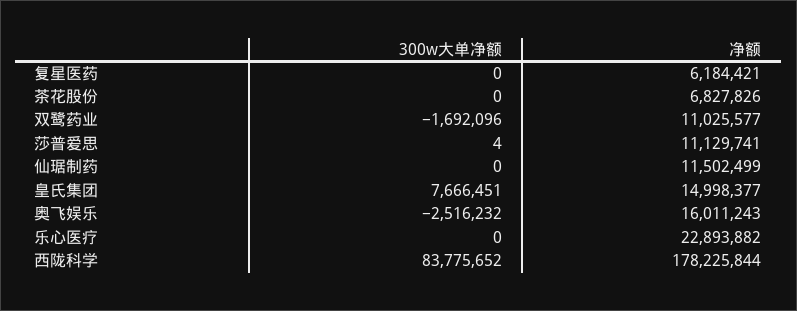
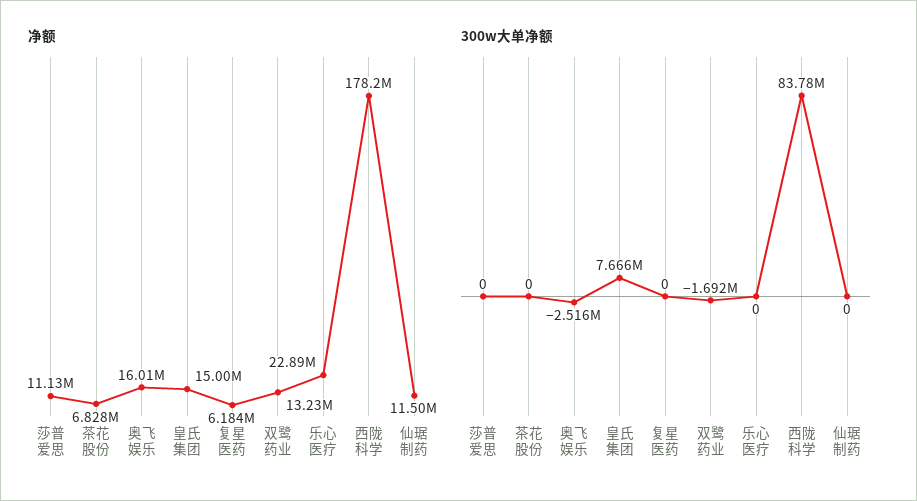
  {
    "300w大单净额": {
      "复星医药": 0,
      "茶花股份": 0,
      "双鹭药业": -1692096,
-     "莎普爱思": 4,
+     "莎普爱思": 0,
      "仙琚制药": 0,
      "皇氏集团": 7666451,
      "奥飞娱乐": -2516232,
      "乐心医疗": 0,
      "西陇科学": 83775652
    },
    "净额": {
      "复星医药": 6184421,
      "茶花股份": 6827826,
-     "双鹭药业": 11025577,
+     "双鹭药业": 13230000,
      "莎普爱思": 11129741,
      "仙琚制药": 11502499,
      "皇氏集团": 14998377,
      "奥飞娱乐": 16011243,
      "乐心医疗": 22893882,
      "西陇科学": 178225844
    }
  }

